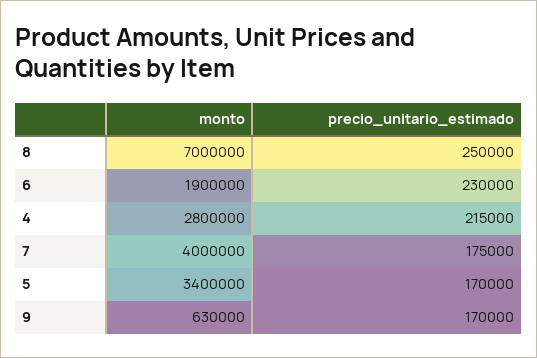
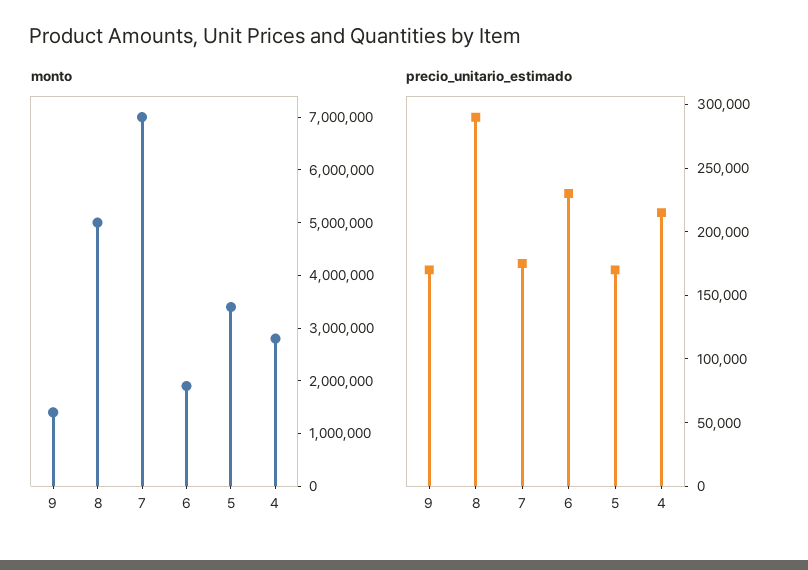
  {
    "monto": {
-     "8": 7000000,
+     "8": 5000000,
      "6": 1900000,
      "4": 2800000,
-     "7": 4000000,
+     "7": 7000000,
      "5": 3400000,
-     "9": 630000
+     "9": 1400000
    },
    "precio_unitario_estimado": {
-     "8": 250000,
+     "8": 290000,
      "6": 230000,
      "4": 215000,
      "7": 175000,
      "5": 170000,
      "9": 170000
    }
  }

